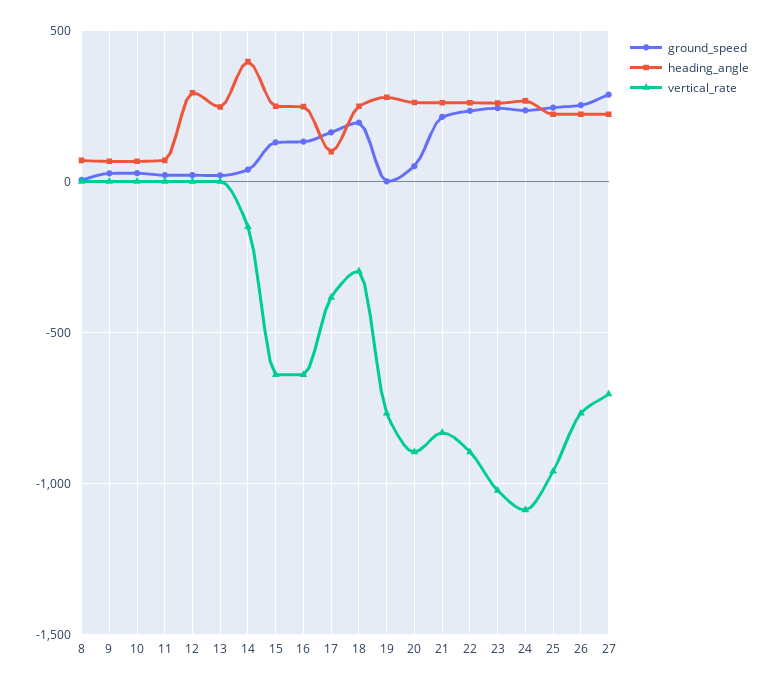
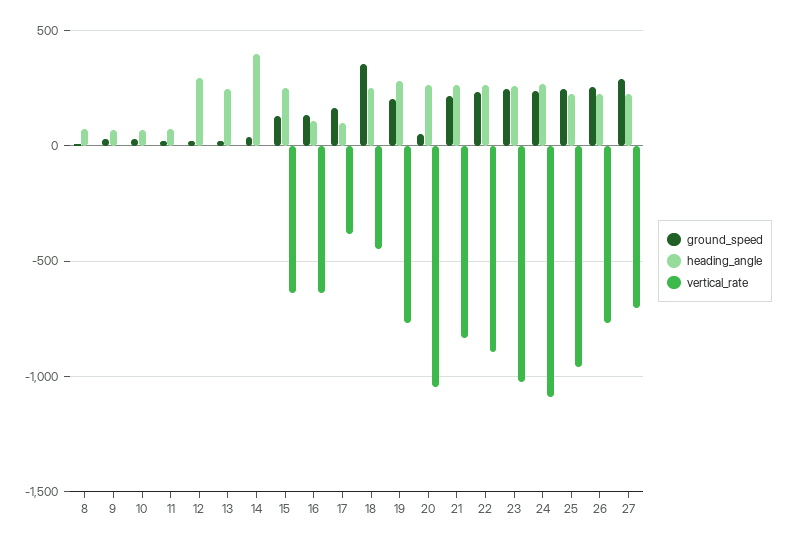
  {
    "ground_speed": {
      "8": 0,
      "9": 50,
      "10": 50,
      "11": 0,
      "12": 0,
      "13": 0,
      "14": 50,
      "15": 150,
      "16": 150,
      "17": 150,
-     "18": 200,
+     "18": 350,
-     "19": 0,
+     "19": 200,
      "20": 50,
      "21": 200,
      "22": 250,
      "23": 250,
      "24": 250,
      "25": 250,
      "26": 250,
      "27": 300
    },
    "heading_angle": {
      "8": 50,
      "9": 50,
      "10": 50,
      "11": 50,
      "12": 300,
      "13": 250,
      "14": 400,
      "15": 250,
-     "16": 250,
+     "16": 100,
      "17": 100,
      "18": 250,
      "19": 300,
      "20": 250,
      "21": 250,
      "22": 250,
      "23": 250,
      "24": 250,
      "25": 200,
      "26": 200,
      "27": 200
    },
    "vertical_rate": {
      "8": 0,
      "9": 0,
      "10": 0,
      "11": 0,
      "12": 0,
      "13": 0,
-     "14": -150,
+     "14": 0,
      "15": -650,
      "16": -650,
      "17": -400,
-     "18": -300,
+     "18": -450,
      "19": -750,
-     "20": -900,
+     "20": -1050,
      "21": -850,
      "22": -900,
      "23": -1000,
      "24": -1100,
      "25": -950,
      "26": -750,
      "27": -700
    }
  }

